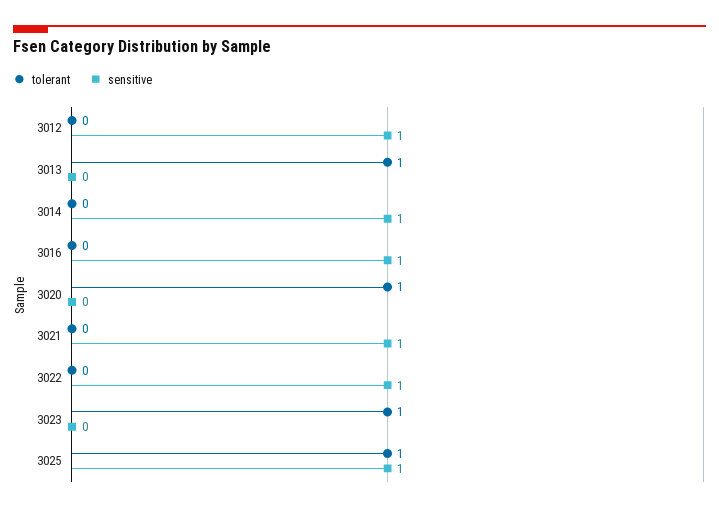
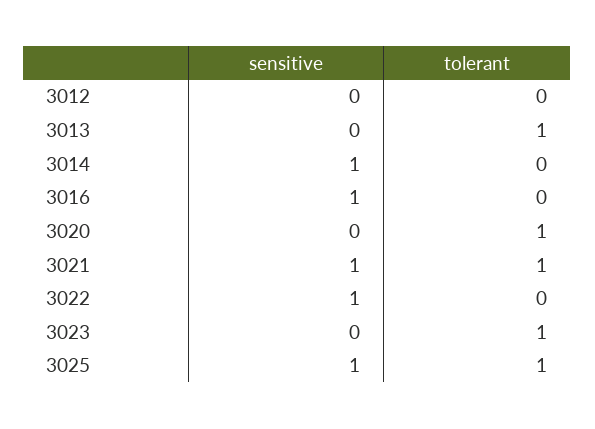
  {
    "tolerant": {
      "3012": 0,
      "3013": 1,
      "3014": 0,
      "3016": 0,
      "3020": 1,
-     "3021": 0,
+     "3021": 1,
      "3022": 0,
      "3023": 1,
      "3025": 1
    },
    "sensitive": {
-     "3012": 1,
+     "3012": 0,
      "3013": 0,
      "3014": 1,
      "3016": 1,
      "3020": 0,
      "3021": 1,
      "3022": 1,
      "3023": 0,
      "3025": 1
    }
  }

